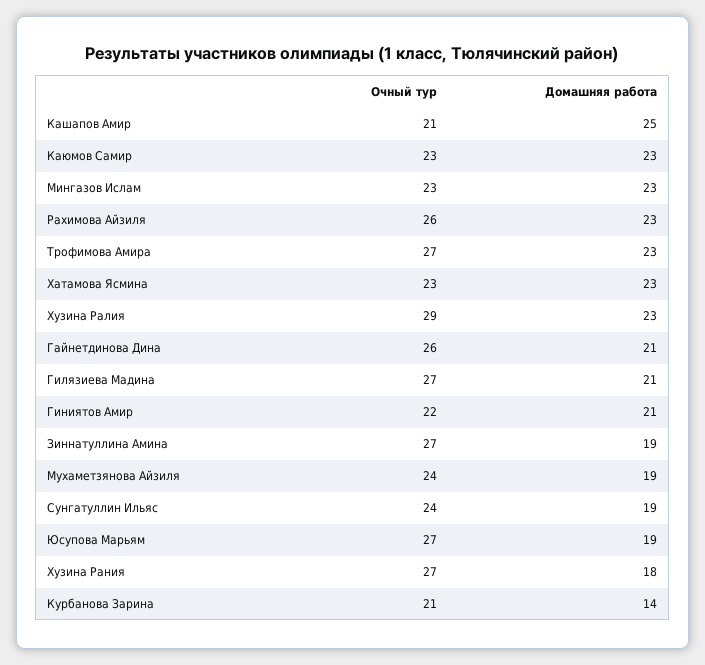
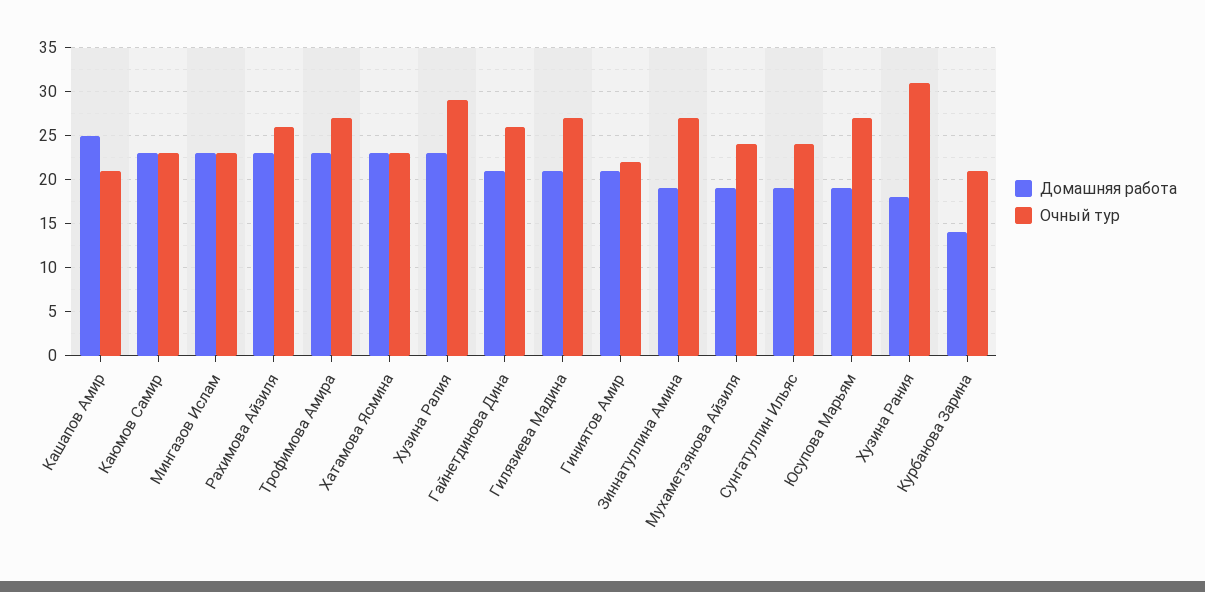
  {
    "Очный тур": {
      "Кашапов Амир": 21,
      "Каюмов Самир": 23,
      "Мингазов Ислам": 23,
      "Рахимова Айзиля": 26,
      "Трофимова Амира": 27,
      "Хатамова Ясмина": 23,
      "Хузина Ралия": 29,
      "Гайнетдинова Дина": 26,
      "Гилязиева Мадина": 27,
      "Гиниятов Амир": 22,
      "Зиннатуллина Амина": 27,
      "Мухаметзянова Айзиля": 24,
      "Сунгатуллин Ильяс": 24,
      "Юсупова Марьям": 27,
-     "Хузина Рания": 27,
+     "Хузина Рания": 31,
      "Курбанова Зарина": 21
    },
    "Домашняя работа": {
      "Кашапов Амир": 25,
      "Каюмов Самир": 23,
      "Мингазов Ислам": 23,
      "Рахимова Айзиля": 23,
      "Трофимова Амира": 23,
      "Хатамова Ясмина": 23,
      "Хузина Ралия": 23,
      "Гайнетдинова Дина": 21,
      "Гилязиева Мадина": 21,
      "Гиниятов Амир": 21,
      "Зиннатуллина Амина": 19,
      "Мухаметзянова Айзиля": 19,
      "Сунгатуллин Ильяс": 19,
      "Юсупова Марьям": 19,
      "Хузина Рания": 18,
      "Курбанова Зарина": 14
    }
  }

